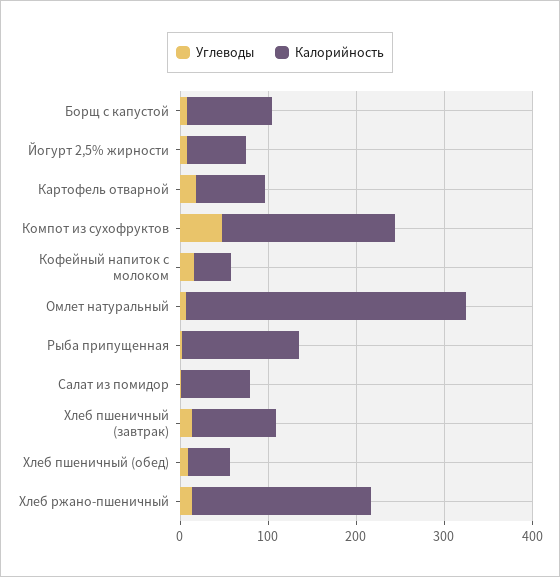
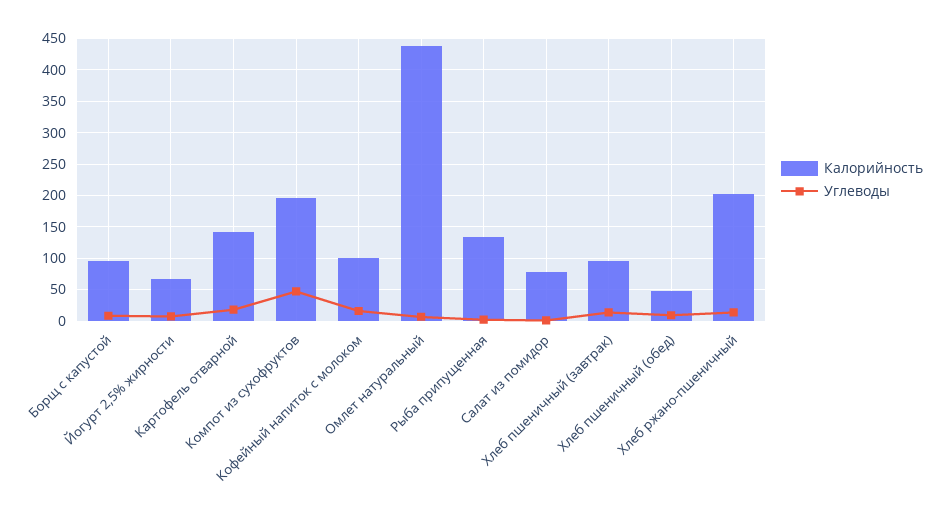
  {
    "Углеводы": {
      "Борщ с капустой": 10,
      "Йогурт 2,5% жирности": 10,
      "Картофель отварной": 20,
      "Компот из сухофруктов": 50,
      "Кофейный напиток с молоком": 20,
      "Омлет натуральный": 10,
      "Рыба припущенная": 0,
      "Салат из помидор": 0,
      "Хлеб пшеничный (завтрак)": 10,
      "Хлеб пшеничный (обед)": 10,
      "Хлеб ржано-пшеничный": 10
    },
    "Калорийность": {
      "Борщ с капустой": 100,
      "Йогурт 2,5% жирности": 70,
-     "Картофель отварной": 80,
+     "Картофель отварной": 140,
      "Компот из сухофруктов": 200,
-     "Кофейный напиток с молоком": 40,
+     "Кофейный напиток с молоком": 100,
-     "Омлет натуральный": 320,
+     "Омлет натуральный": 440,
      "Рыба припущенная": 130,
      "Салат из помидор": 80,
      "Хлеб пшеничный (завтрак)": 100,
      "Хлеб пшеничный (обед)": 50,
      "Хлеб ржано-пшеничный": 200
    }
  }

